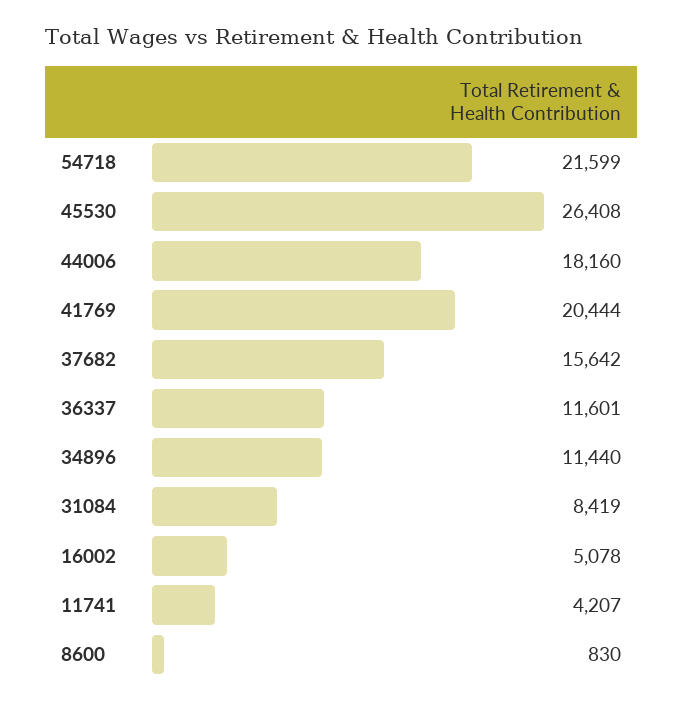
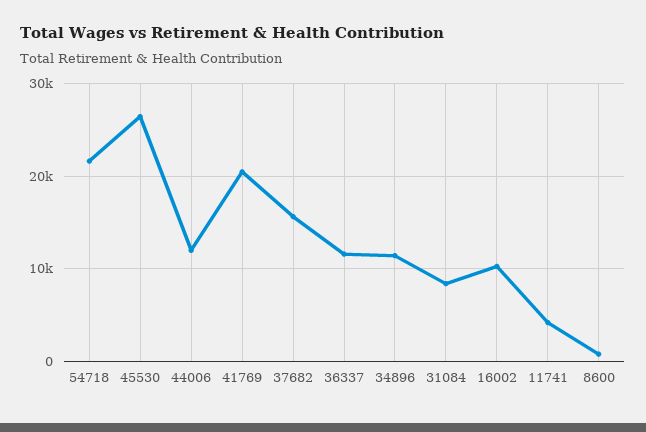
  {
    "54718": 21599,
    "45530": 26408,
-   "44006": 18160,
+   "44006": 12000,
    "41769": 20444,
    "37682": 15642,
    "36337": 11601,
    "34896": 11440,
    "31084": 8419,
-   "16002": 5078,
+   "16002": 10000,
    "11741": 4207,
    "8600": 830
  }

